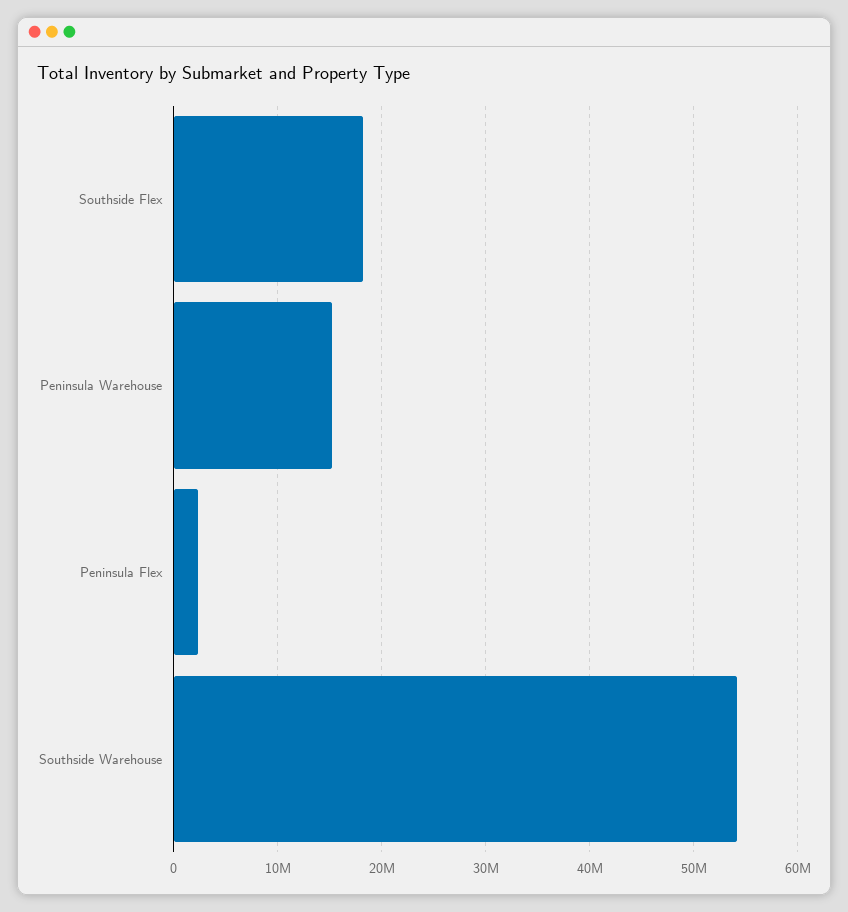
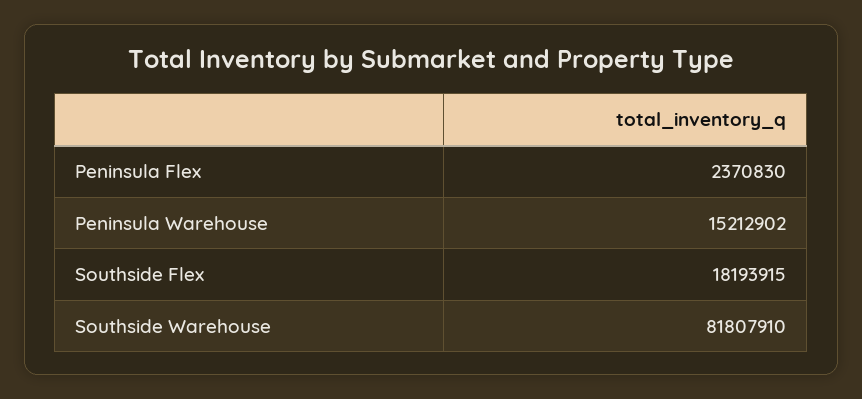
  {
    "Southside Flex": 18193915,
    "Peninsula Warehouse": 15212902,
    "Peninsula Flex": 2370830,
-   "Southside Warehouse": 54000000
+   "Southside Warehouse": 81807910
  }

